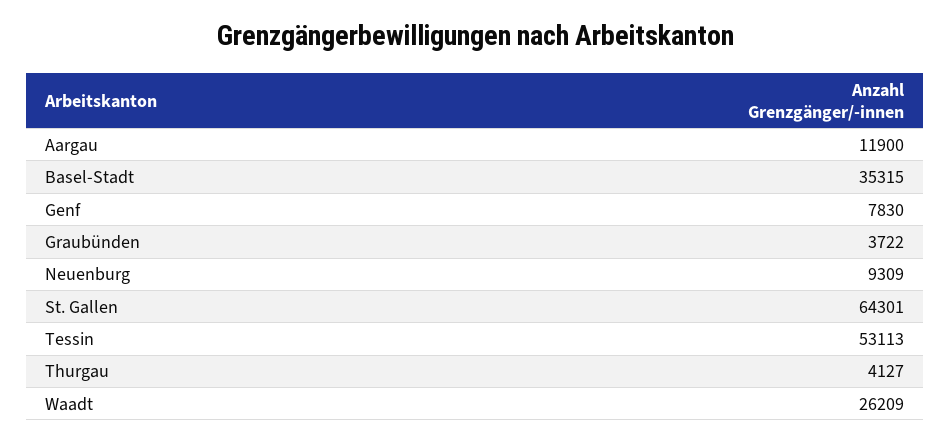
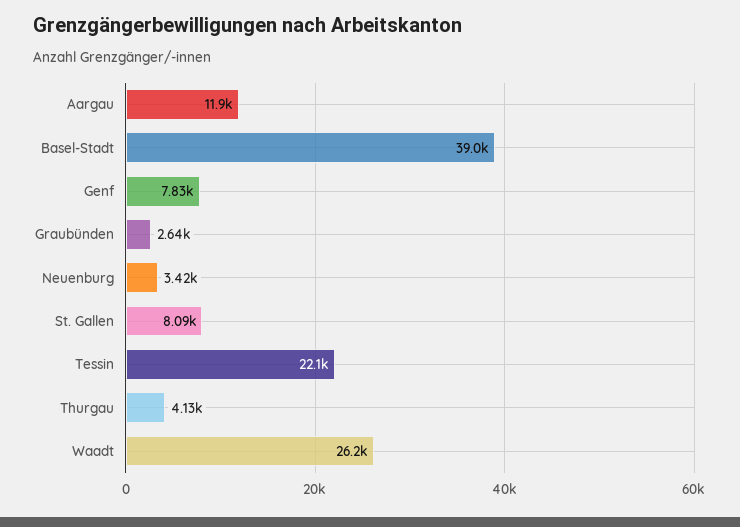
  {
    "Aargau": 11900,
-   "Basel-Stadt": 35315,
+   "Basel-Stadt": 39000,
    "Genf": 7830,
-   "Graubünden": 3722,
+   "Graubünden": 2640,
-   "Neuenburg": 9309,
+   "Neuenburg": 3420,
-   "St. Gallen": 64301,
+   "St. Gallen": 8090,
-   "Tessin": 53113,
+   "Tessin": 22100,
    "Thurgau": 4127,
    "Waadt": 26209
  }

